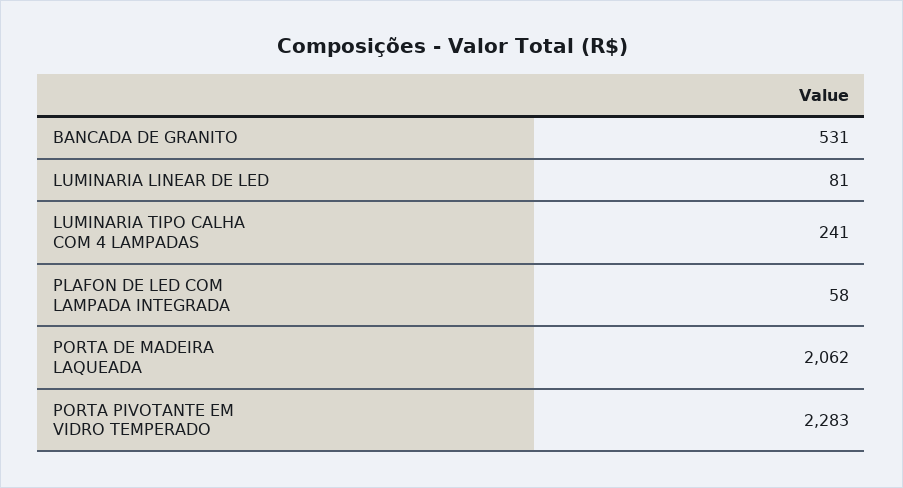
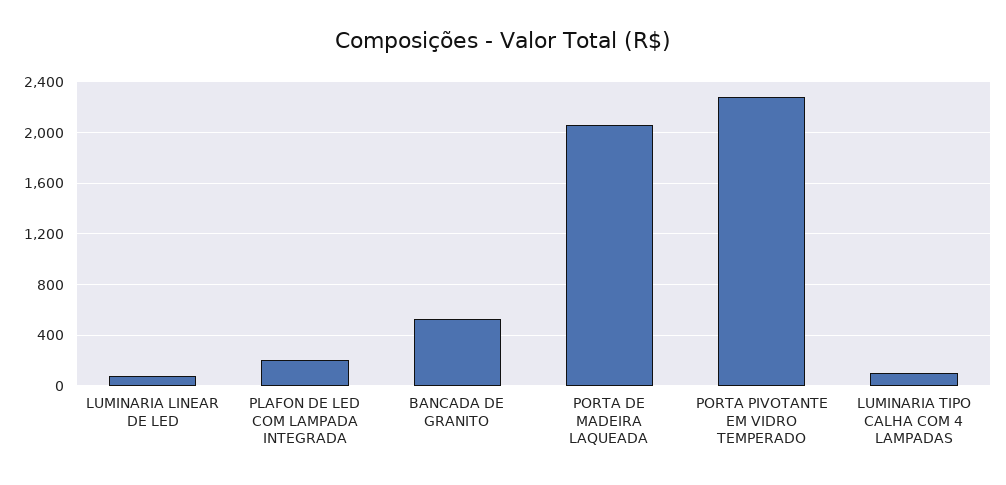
  {
    "BANCADA DE GRANITO": 531,
    "LUMINARIA LINEAR DE LED": 81,
-   "LUMINARIA TIPO CALHA COM 4 LAMPADAS": 241,
+   "LUMINARIA TIPO CALHA COM 4 LAMPADAS": 100,
-   "PLAFON DE LED COM LAMPADA INTEGRADA": 58,
+   "PLAFON DE LED COM LAMPADA INTEGRADA": 200,
    "PORTA DE MADEIRA LAQUEADA": 2062,
    "PORTA PIVOTANTE EM VIDRO TEMPERADO": 2283
  }

